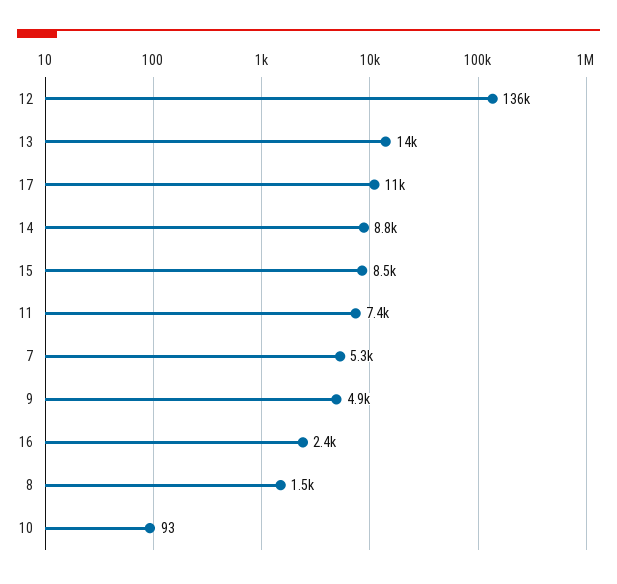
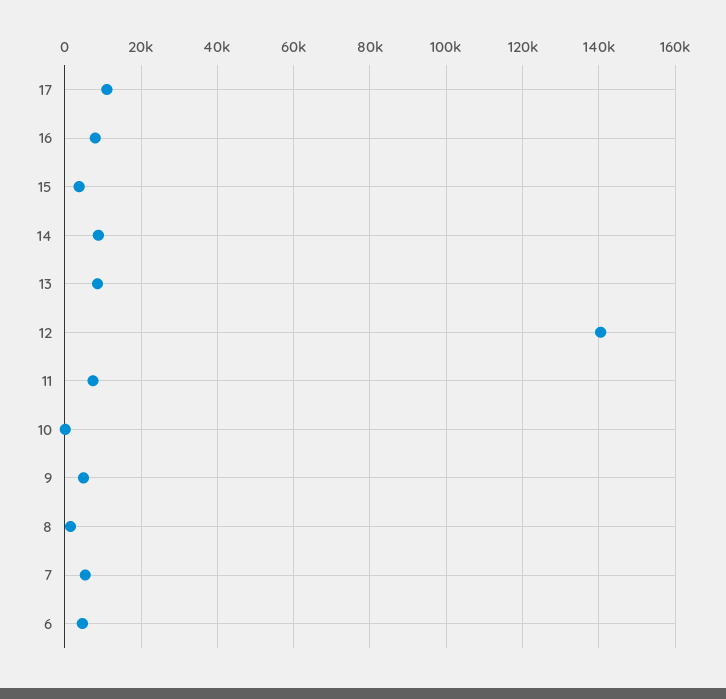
  {
-   "12": 136000,
+   "12": 140000,
-   "13": 14000,
+   "13": 8000,
    "17": 11000,
    "14": 8800,
-   "15": 8500,
+   "15": 4000,
    "11": 7400,
    "7": 5300,
    "9": 4900,
-   "16": 2400,
+   "16": 8000,
    "8": 1500,
-   "10": 93
+   "10": 93,
+   "6": 4000
  }

